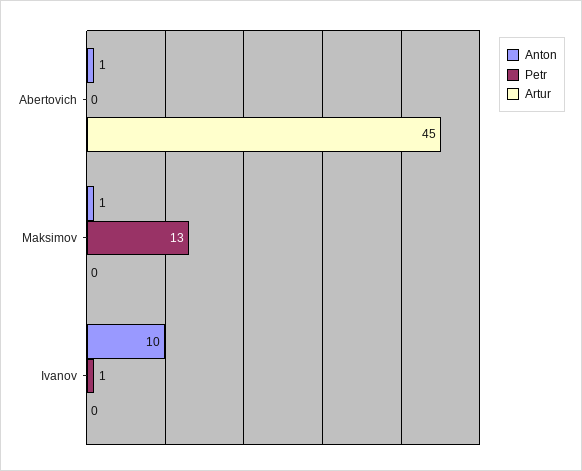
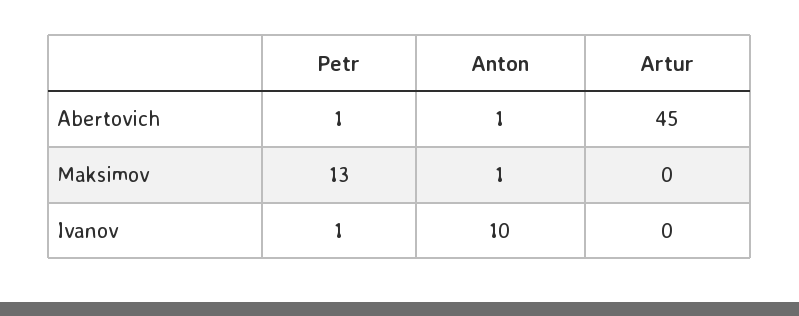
  {
    "Anton": {
      "Abertovich": 1,
      "Maksimov": 1,
      "Ivanov": 10
    },
    "Petr": {
-     "Abertovich": 0,
+     "Abertovich": 1,
      "Maksimov": 13,
      "Ivanov": 1
    },
    "Artur": {
      "Abertovich": 45,
      "Maksimov": 0,
      "Ivanov": 0
    }
  }

